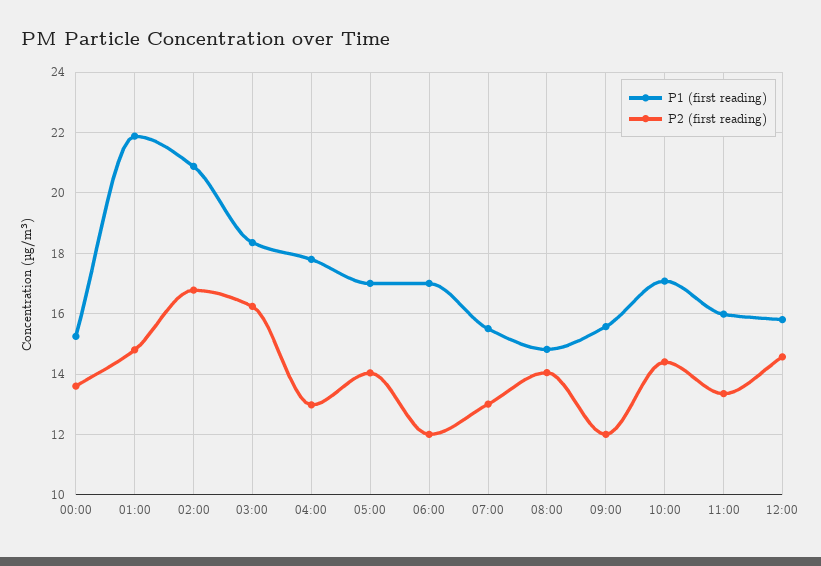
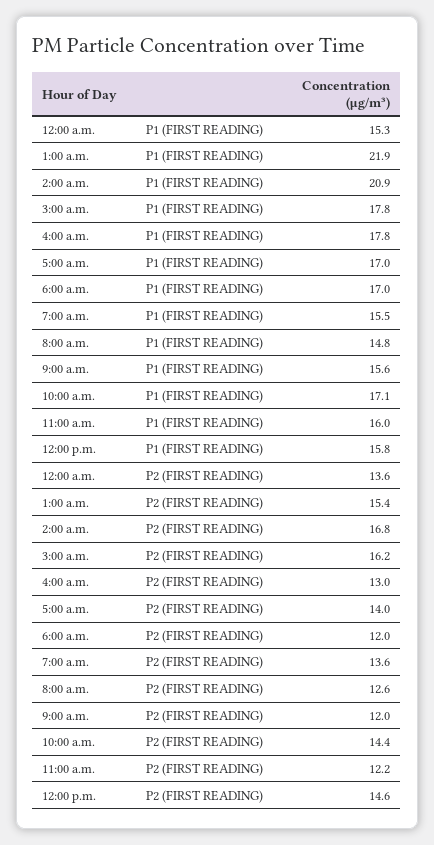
  {
    "P1 (first reading)": {
      "00:00": 15.3,
      "01:00": 21.9,
      "02:00": 20.9,
-     "03:00": 18.4,
+     "03:00": 17.8,
      "04:00": 17.8,
      "05:00": 17,
      "06:00": 17,
      "07:00": 15.5,
      "08:00": 14.8,
      "09:00": 15.6,
      "10:00": 17.1,
      "11:00": 16,
      "12:00": 15.8
    },
    "P2 (first reading)": {
      "00:00": 13.6,
-     "01:00": 14.8,
+     "01:00": 15.4,
      "02:00": 16.8,
      "03:00": 16.2,
      "04:00": 13,
      "05:00": 14,
      "06:00": 12,
-     "07:00": 13,
+     "07:00": 13.6,
-     "08:00": 14,
+     "08:00": 12.6,
      "09:00": 12,
      "10:00": 14.4,
-     "11:00": 13.4,
+     "11:00": 12.2,
      "12:00": 14.6
    }
  }

